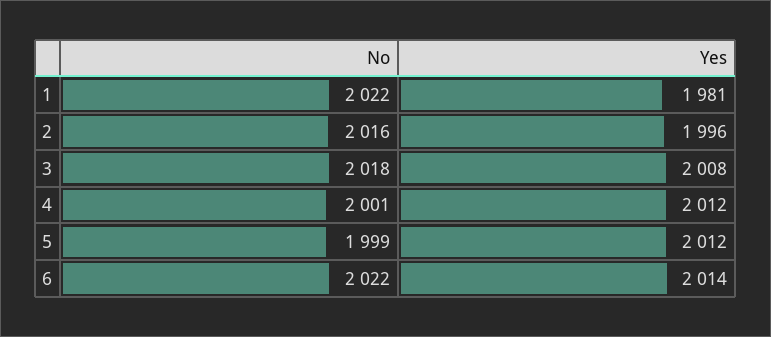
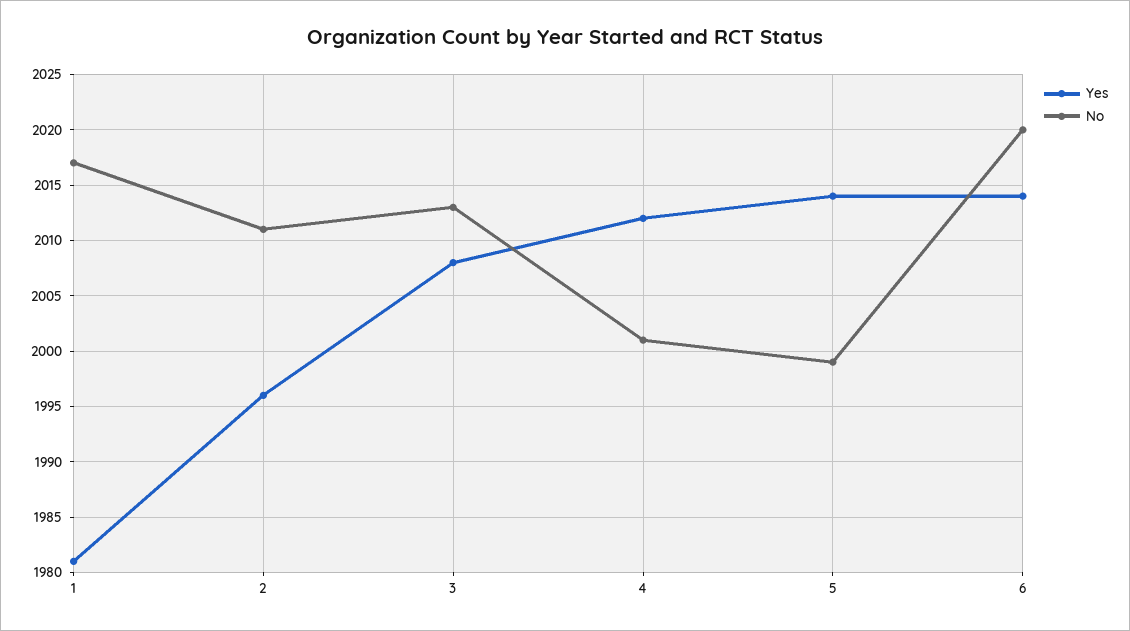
  {
    "No": {
-     "1": 2022,
+     "1": 2017,
-     "2": 2016,
+     "2": 2011,
-     "3": 2018,
+     "3": 2013,
      "4": 2001,
      "5": 1999,
-     "6": 2022
+     "6": 2020
    },
    "Yes": {
      "1": 1981,
      "2": 1996,
      "3": 2008,
      "4": 2012,
-     "5": 2012,
+     "5": 2014,
      "6": 2014
    }
  }

